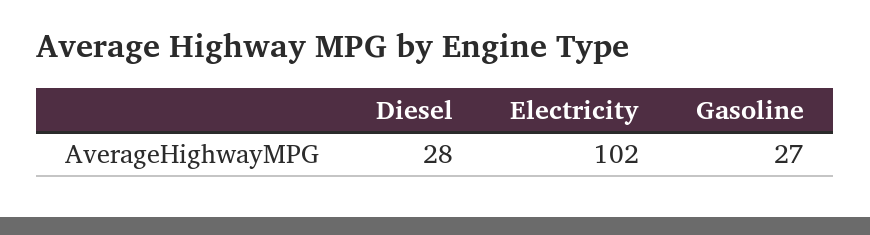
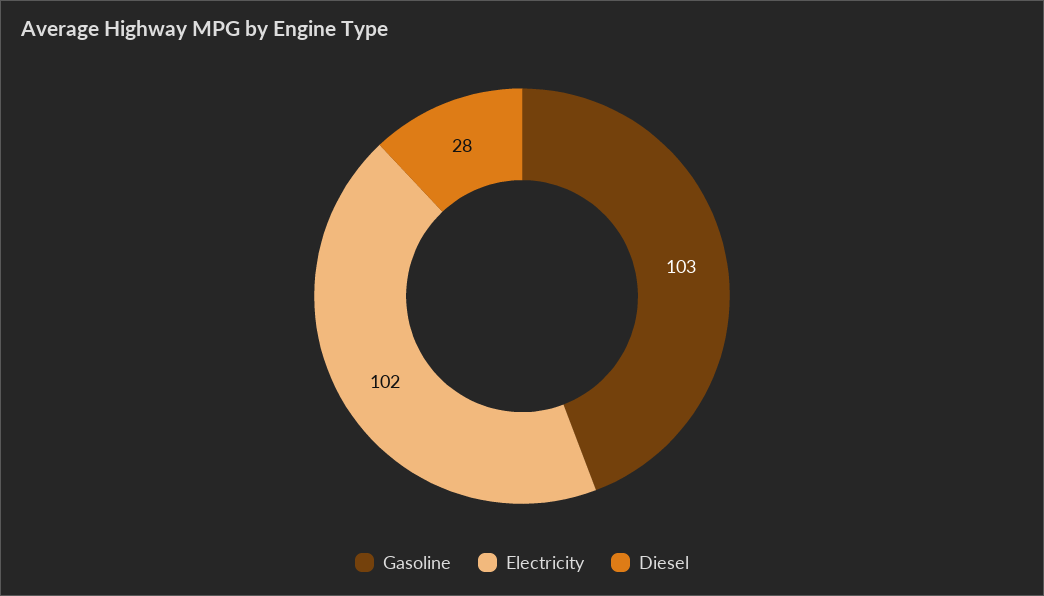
  {
    "Diesel": 28,
    "Electricity": 102,
-   "Gasoline": 27
+   "Gasoline": 103
  }

